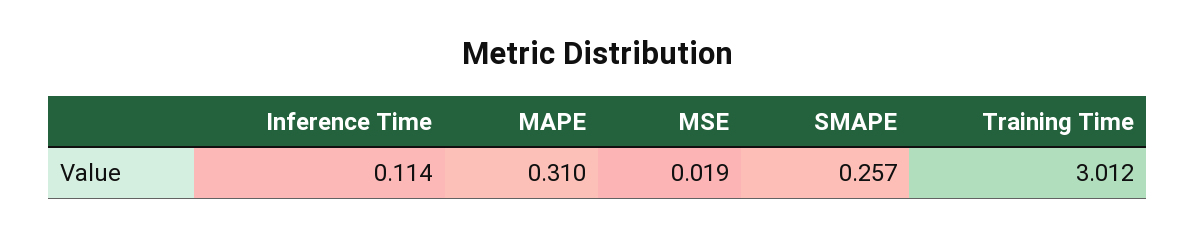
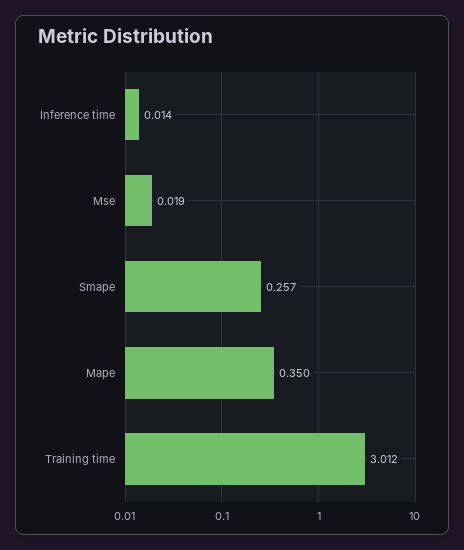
  {
-   "Inference Time": 0.114,
+   "Inference Time": 0.014,
-   "MAPE": 0.31,
+   "MAPE": 0.35,
    "MSE": 0.019,
    "SMAPE": 0.257,
    "Training Time": 3.012
  }

